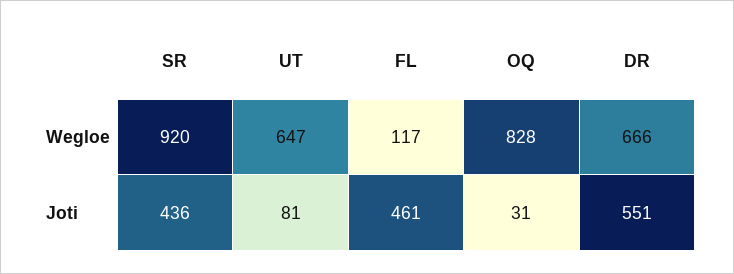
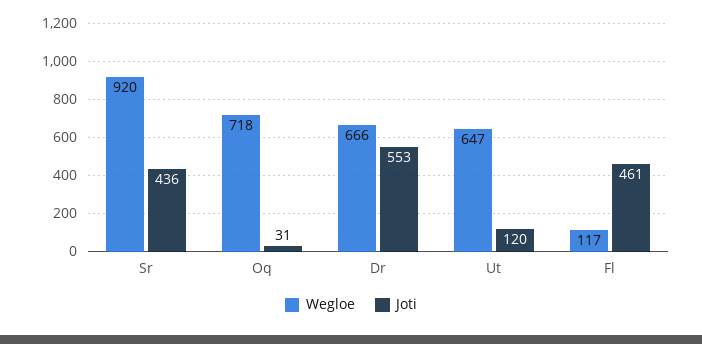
  {
    "Wegloe": {
      "SR": 920,
      "UT": 647,
      "FL": 117,
-     "OQ": 828,
+     "OQ": 718,
      "DR": 666
    },
    "Joti": {
      "SR": 436,
-     "UT": 81,
+     "UT": 120,
      "FL": 461,
      "OQ": 31,
-     "DR": 551
+     "DR": 553
    }
  }

